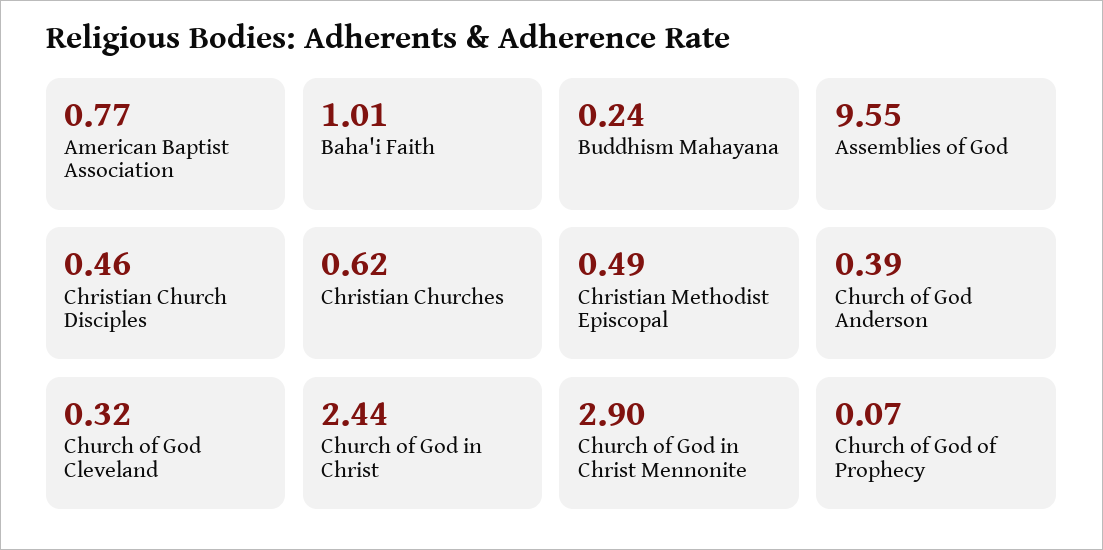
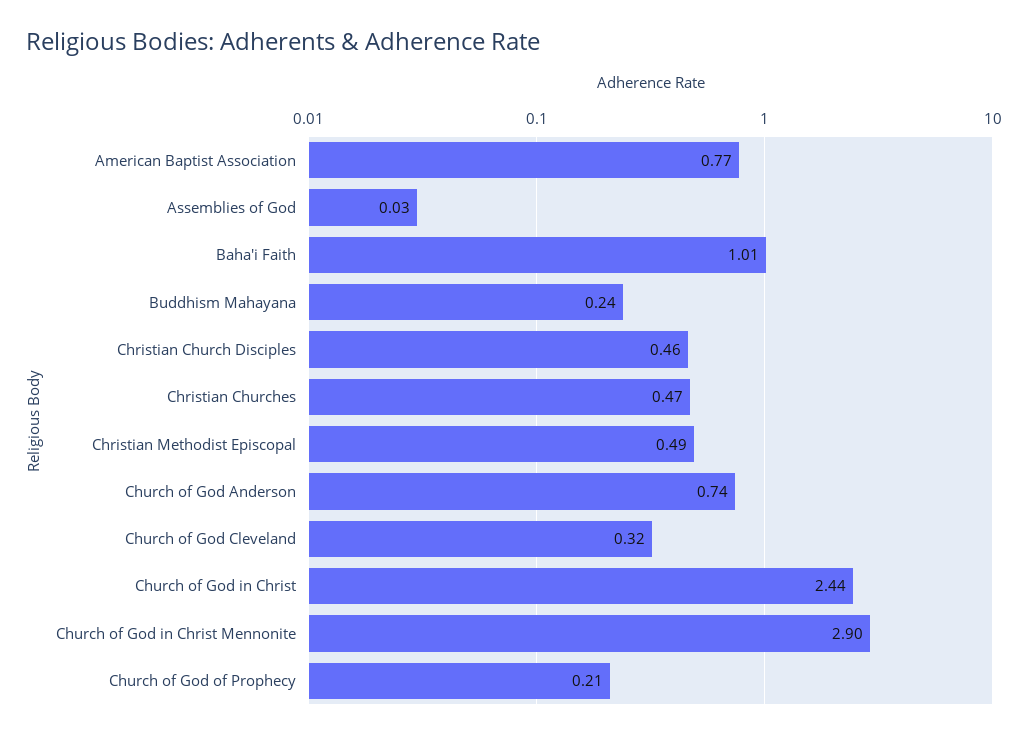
  {
    "American Baptist Association": 0.77,
    "Baha'i Faith": 1.01,
    "Buddhism Mahayana": 0.24,
-   "Assemblies of God": 9.55,
+   "Assemblies of God": 0.03,
    "Christian Church Disciples": 0.46,
-   "Christian Churches": 0.62,
+   "Christian Churches": 0.47,
    "Christian Methodist Episcopal": 0.49,
-   "Church of God Anderson": 0.39,
+   "Church of God Anderson": 0.74,
    "Church of God Cleveland": 0.32,
    "Church of God in Christ": 2.44,
    "Church of God in Christ Mennonite": 2.9,
-   "Church of God of Prophecy": 0.07
+   "Church of God of Prophecy": 0.21
  }

